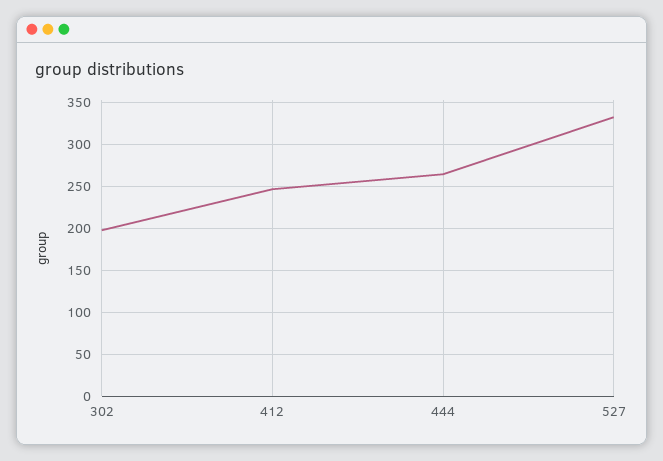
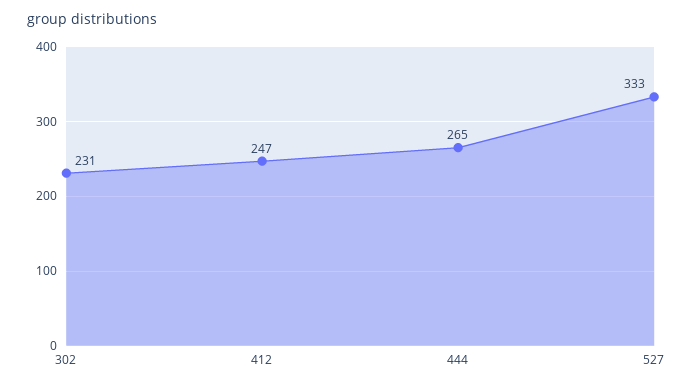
  {
-   "302": 200,
+   "302": 231,
    "412": 247,
    "444": 265,
    "527": 333
  }

